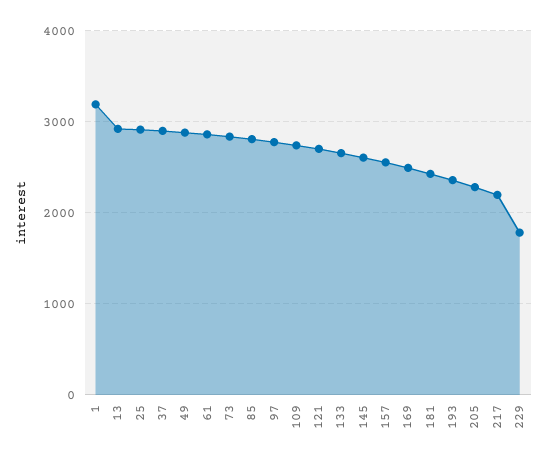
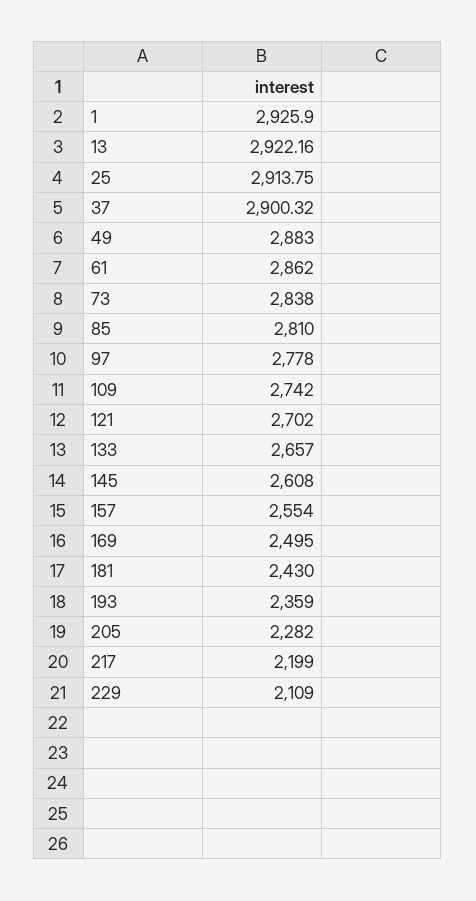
  {
-   "1": 3200,
+   "1": 2925.9,
    "13": 2922.16,
    "25": 2913.75,
    "37": 2900.32,
    "49": 2883,
    "61": 2862,
    "73": 2838,
    "85": 2810,
    "97": 2778,
    "109": 2742,
    "121": 2702,
    "133": 2657,
    "145": 2608,
    "157": 2554,
    "169": 2495,
    "181": 2430,
    "193": 2359,
    "205": 2282,
    "217": 2199,
-   "229": 1800
+   "229": 2109
  }

